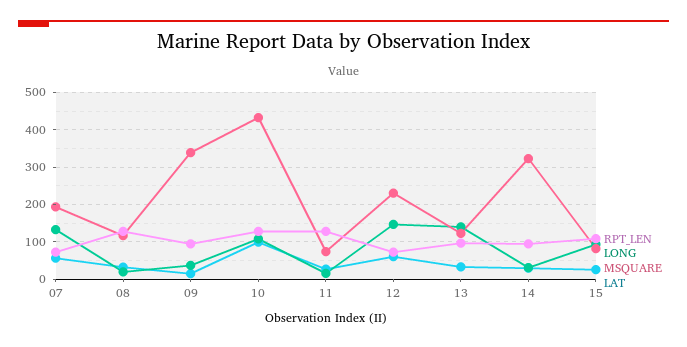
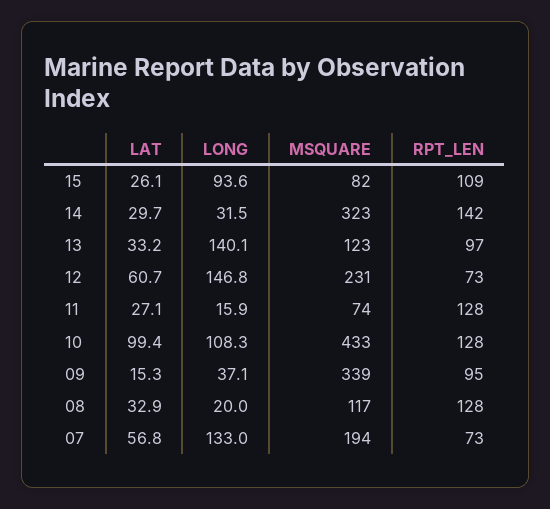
  {
    "RPT_LEN": {
      "07": 73,
      "08": 128,
      "09": 95,
      "10": 128,
      "11": 128,
      "12": 73,
      "13": 97,
-     "14": 100,
+     "14": 142,
      "15": 109
    },
    "LONG": {
      "07": 133,
      "08": 20,
      "09": 37.1,
      "10": 108.3,
      "11": 15.9,
      "12": 146.8,
      "13": 140.1,
      "14": 31.5,
      "15": 93.6
    },
    "MSQUARE": {
      "07": 194,
      "08": 117,
      "09": 339,
      "10": 433,
      "11": 74,
      "12": 231,
      "13": 123,
      "14": 323,
      "15": 82
    },
    "LAT": {
      "07": 56.8,
      "08": 32.9,
      "09": 15.3,
      "10": 99.4,
      "11": 27.1,
      "12": 60.7,
      "13": 33.2,
      "14": 29.7,
      "15": 26.1
    }
  }

